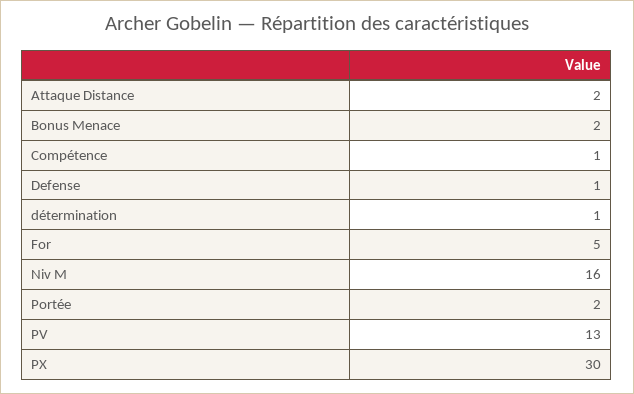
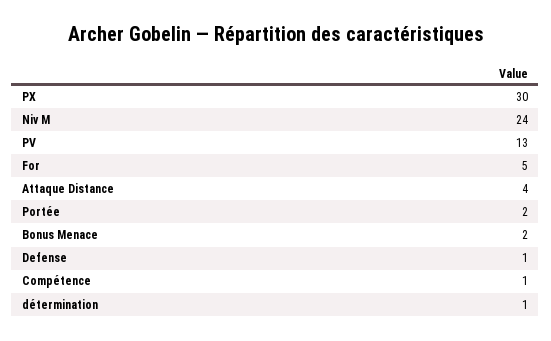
  {
-   "Attaque Distance": 2,
+   "Attaque Distance": 4,
    "Bonus Menace": 2,
    "Compétence": 1,
    "Defense": 1,
    "détermination": 1,
    "For": 5,
-   "Niv M": 16,
+   "Niv M": 24,
    "Portée": 2,
    "PV": 13,
    "PX": 30
  }

